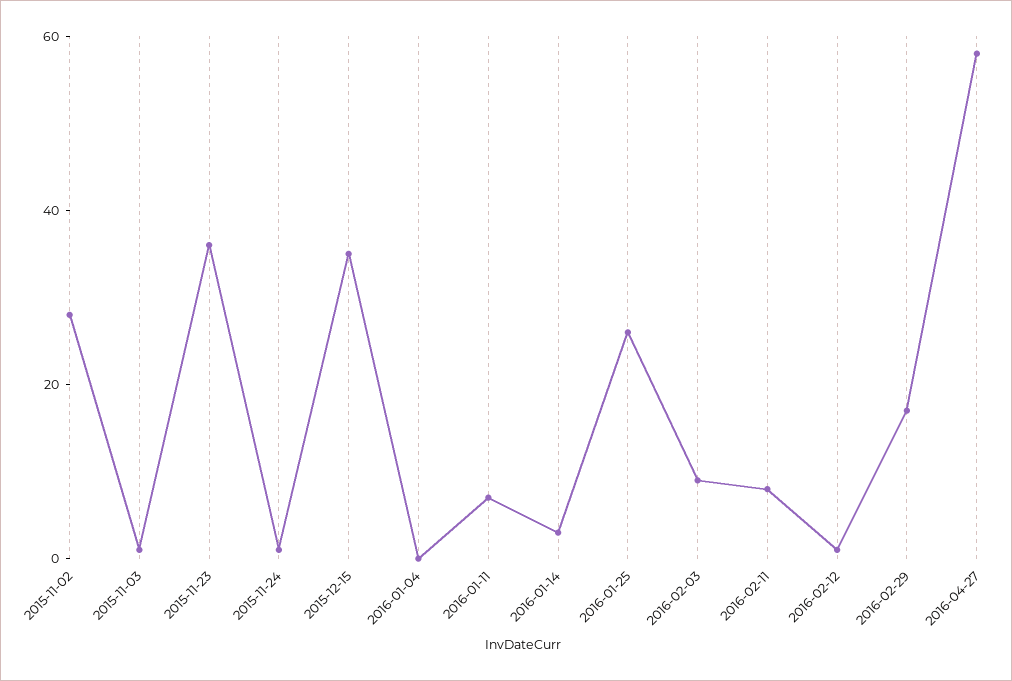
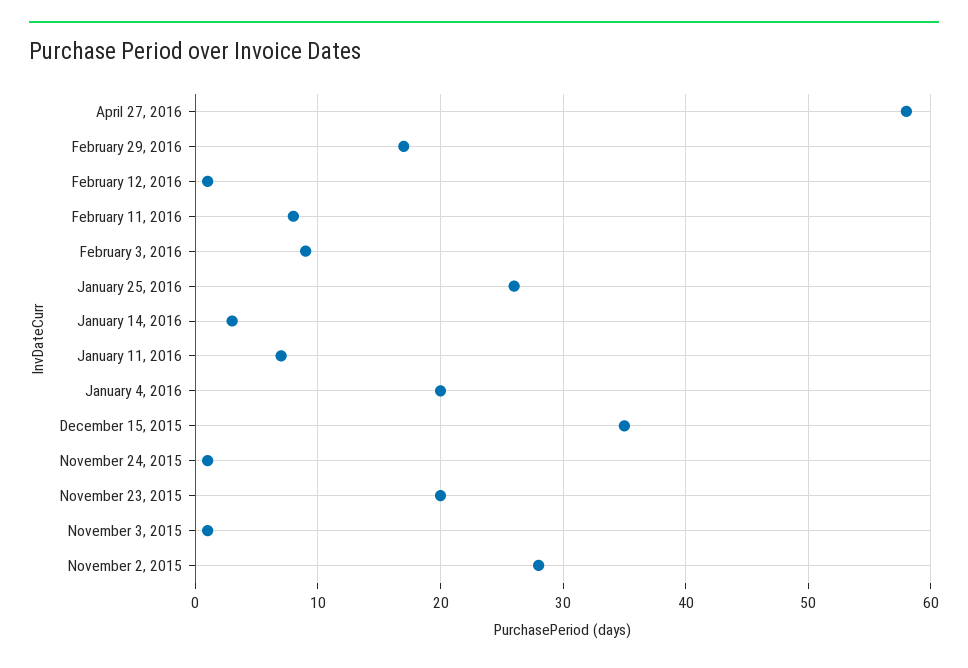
  {
    "2015-11-02": 28,
    "2015-11-03": 1,
-   "2015-11-23": 35,
+   "2015-11-23": 20,
    "2015-11-24": 1,
    "2015-12-15": 35,
-   "2016-01-04": 0,
+   "2016-01-04": 20,
    "2016-01-11": 7,
    "2016-01-14": 3,
    "2016-01-25": 26,
    "2016-02-03": 9,
    "2016-02-11": 8,
    "2016-02-12": 1,
    "2016-02-29": 17,
    "2016-04-27": 58
  }

